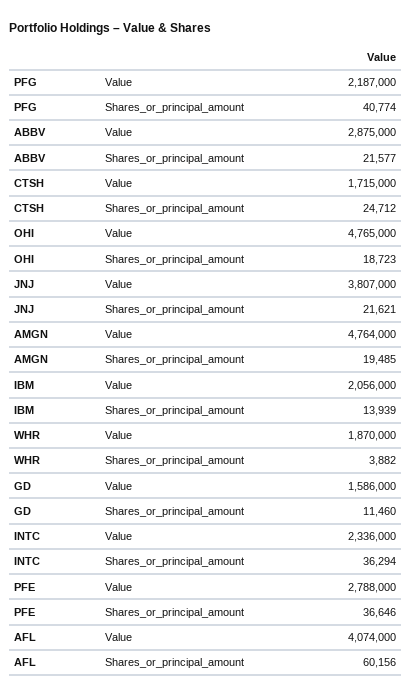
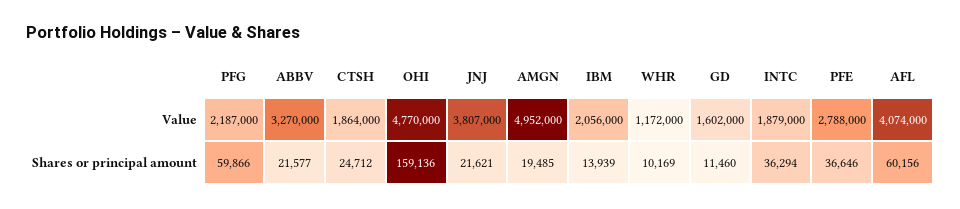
  {
    "PFG": {
      "Value": 2187000,
-     "Shares_or_principal_amount": 40774
+     "Shares_or_principal_amount": 59866
    },
    "ABBV": {
-     "Value": 2875000,
+     "Value": 3270000,
      "Shares_or_principal_amount": 21577
    },
    "CTSH": {
-     "Value": 1715000,
+     "Value": 1864000,
      "Shares_or_principal_amount": 24712
    },
    "OHI": {
-     "Value": 4765000,
+     "Value": 4770000,
-     "Shares_or_principal_amount": 18723
+     "Shares_or_principal_amount": 159136
    },
    "JNJ": {
      "Value": 3807000,
      "Shares_or_principal_amount": 21621
    },
    "AMGN": {
-     "Value": 4764000,
+     "Value": 4952000,
      "Shares_or_principal_amount": 19485
    },
    "IBM": {
      "Value": 2056000,
      "Shares_or_principal_amount": 13939
    },
    "WHR": {
-     "Value": 1870000,
+     "Value": 1172000,
-     "Shares_or_principal_amount": 3882
+     "Shares_or_principal_amount": 10169
    },
    "GD": {
-     "Value": 1586000,
+     "Value": 1602000,
      "Shares_or_principal_amount": 11460
    },
    "INTC": {
-     "Value": 2336000,
+     "Value": 1879000,
      "Shares_or_principal_amount": 36294
    },
    "PFE": {
      "Value": 2788000,
      "Shares_or_principal_amount": 36646
    },
    "AFL": {
      "Value": 4074000,
      "Shares_or_principal_amount": 60156
    }
  }

